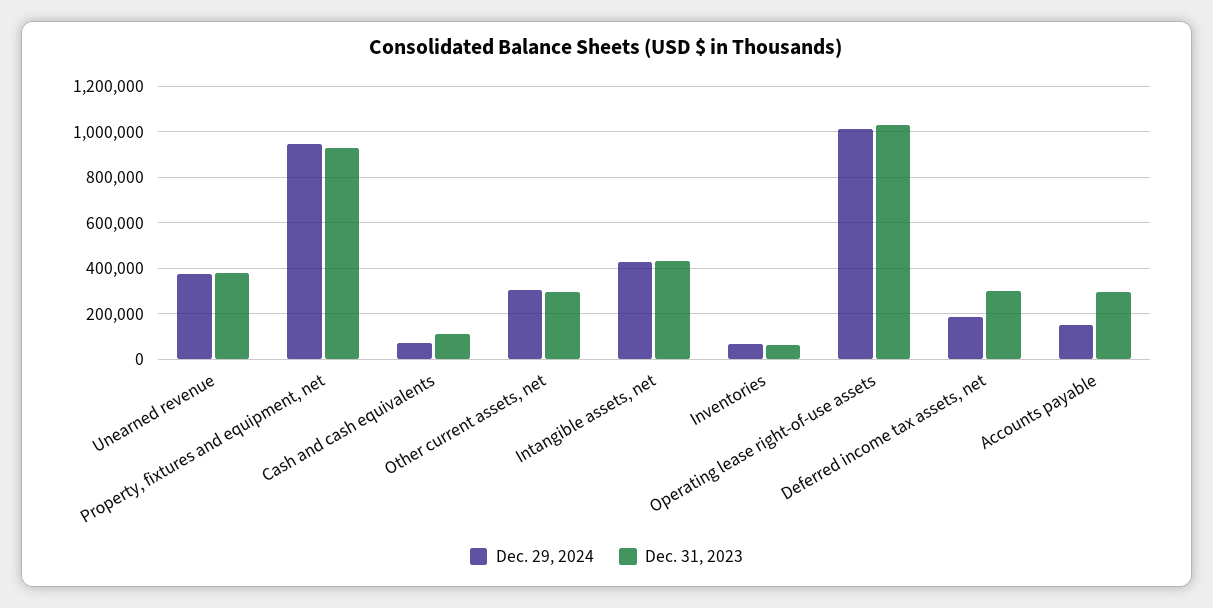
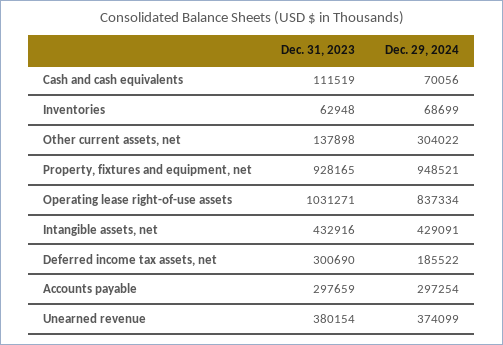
  {
    "Dec. 29, 2024": {
      "Unearned revenue": 374099,
      "Property, fixtures and equipment, net": 948521,
      "Cash and cash equivalents": 70056,
      "Other current assets, net": 304022,
      "Intangible assets, net": 429091,
      "Inventories": 68699,
-     "Operating lease right-of-use assets": 1000000,
+     "Operating lease right-of-use assets": 837334,
      "Deferred income tax assets, net": 185522,
-     "Accounts payable": 150000
+     "Accounts payable": 297254
    },
    "Dec. 31, 2023": {
      "Unearned revenue": 380154,
      "Property, fixtures and equipment, net": 928165,
      "Cash and cash equivalents": 111519,
-     "Other current assets, net": 300000,
+     "Other current assets, net": 137898,
      "Intangible assets, net": 432916,
      "Inventories": 62948,
      "Operating lease right-of-use assets": 1031271,
      "Deferred income tax assets, net": 300690,
      "Accounts payable": 297659
    }
  }

